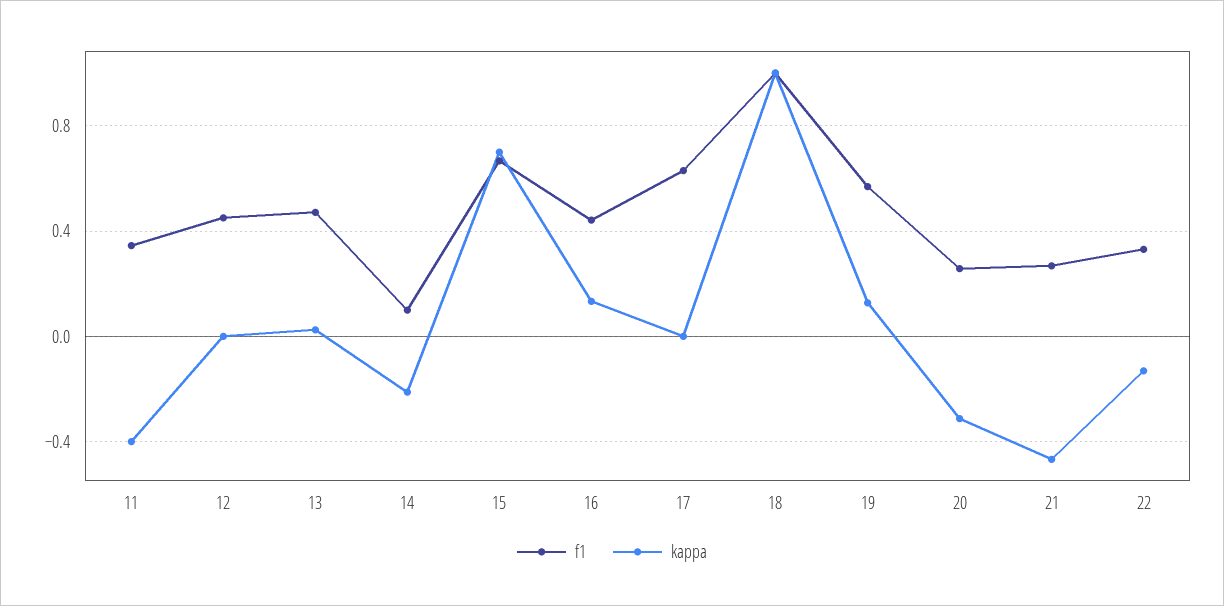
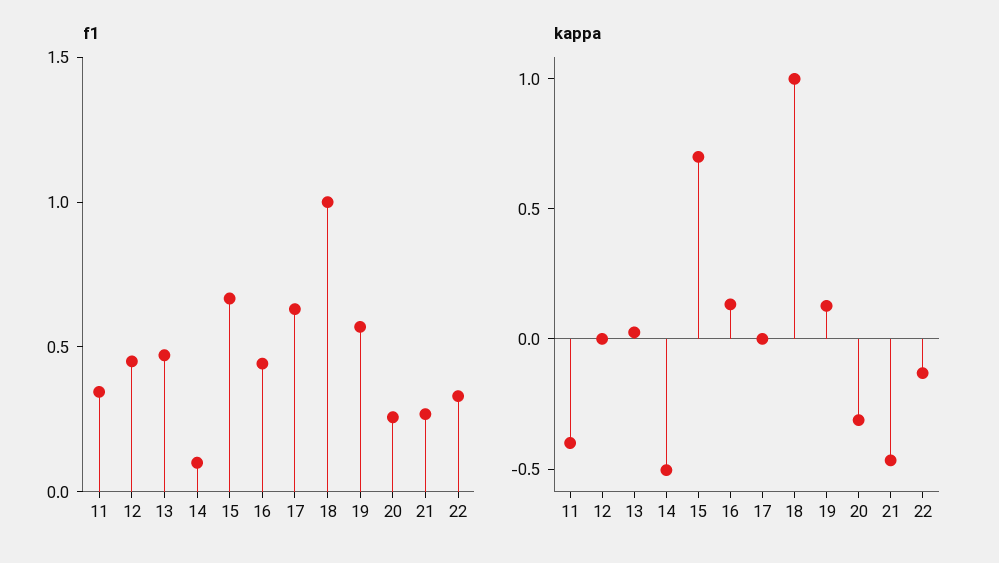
  {
    "f1": {
      "11": 0.35,
      "12": 0.45,
      "13": 0.45,
      "14": 0.1,
      "15": 0.65,
      "16": 0.45,
      "17": 0.65,
      "18": 1,
      "19": 0.55,
      "20": 0.25,
      "21": 0.25,
      "22": 0.35
    },
    "kappa": {
      "11": -0.4,
      "12": 0,
      "13": 0.05,
-     "14": -0.2,
+     "14": -0.5,
      "15": 0.7,
      "16": 0.15,
      "17": 0,
      "18": 1,
      "19": 0.15,
      "20": -0.3,
      "21": -0.45,
      "22": -0.15
    }
  }

